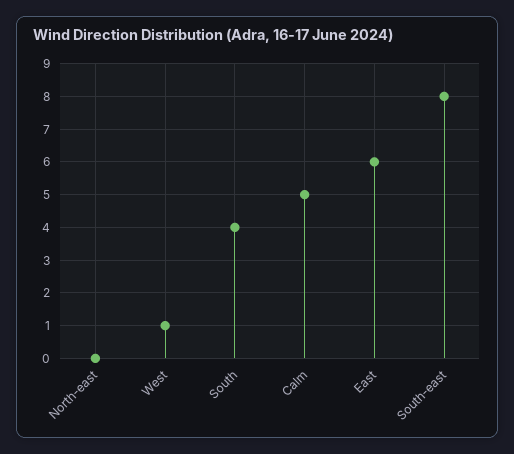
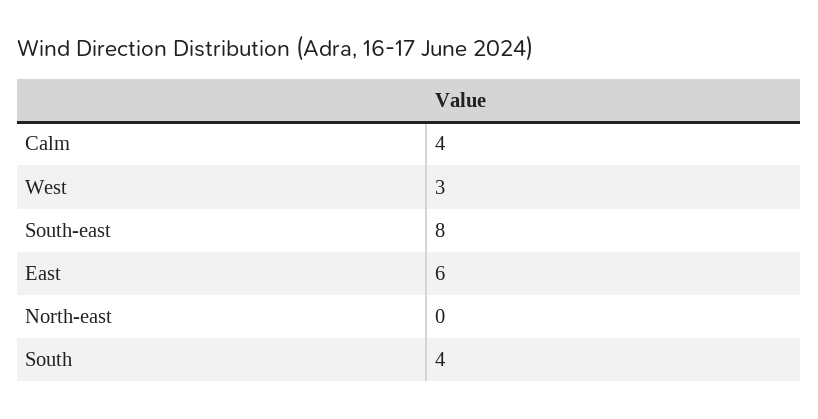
  {
    "North-east": 0,
-   "West": 1,
+   "West": 3,
    "South": 4,
-   "Calm": 5,
+   "Calm": 4,
    "East": 6,
    "South-east": 8
  }

